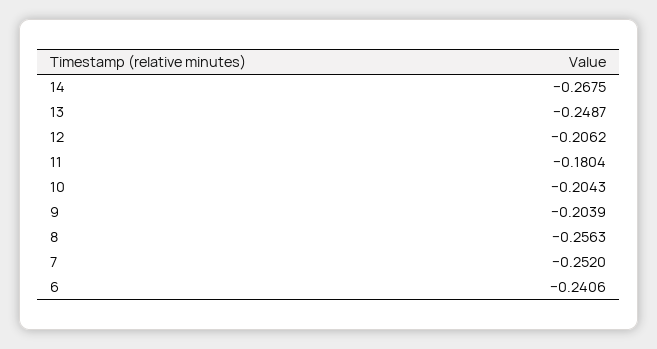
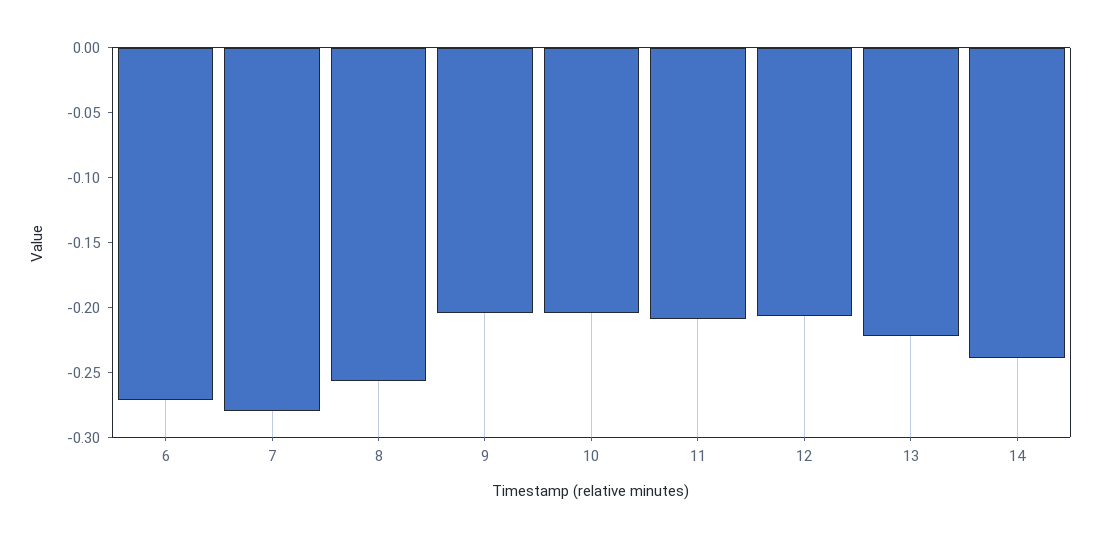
  {
-   "14": -0.2675,
+   "14": -0.24,
-   "13": -0.2487,
+   "13": -0.22,
    "12": -0.2062,
-   "11": -0.1804,
+   "11": -0.21,
    "10": -0.2043,
    "9": -0.2039,
    "8": -0.2563,
-   "7": -0.252,
+   "7": -0.28,
-   "6": -0.2406
+   "6": -0.27
  }

